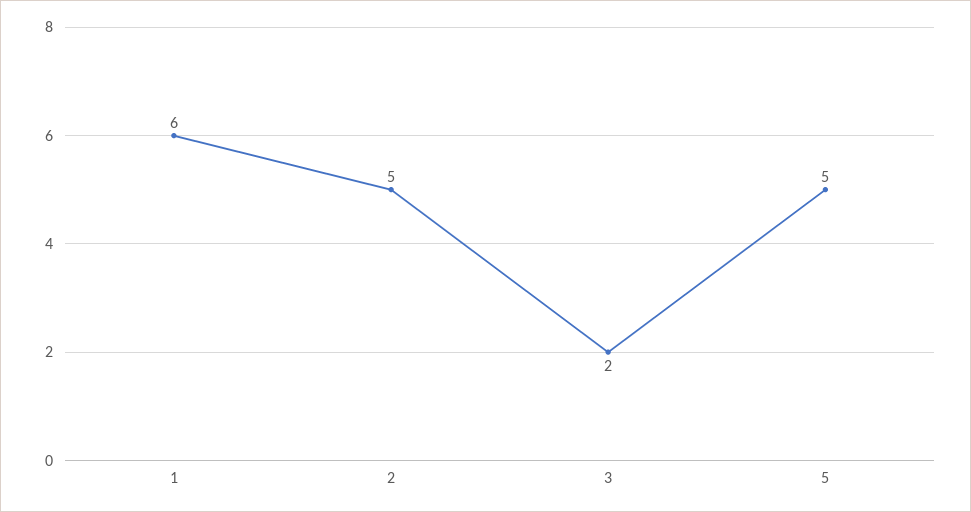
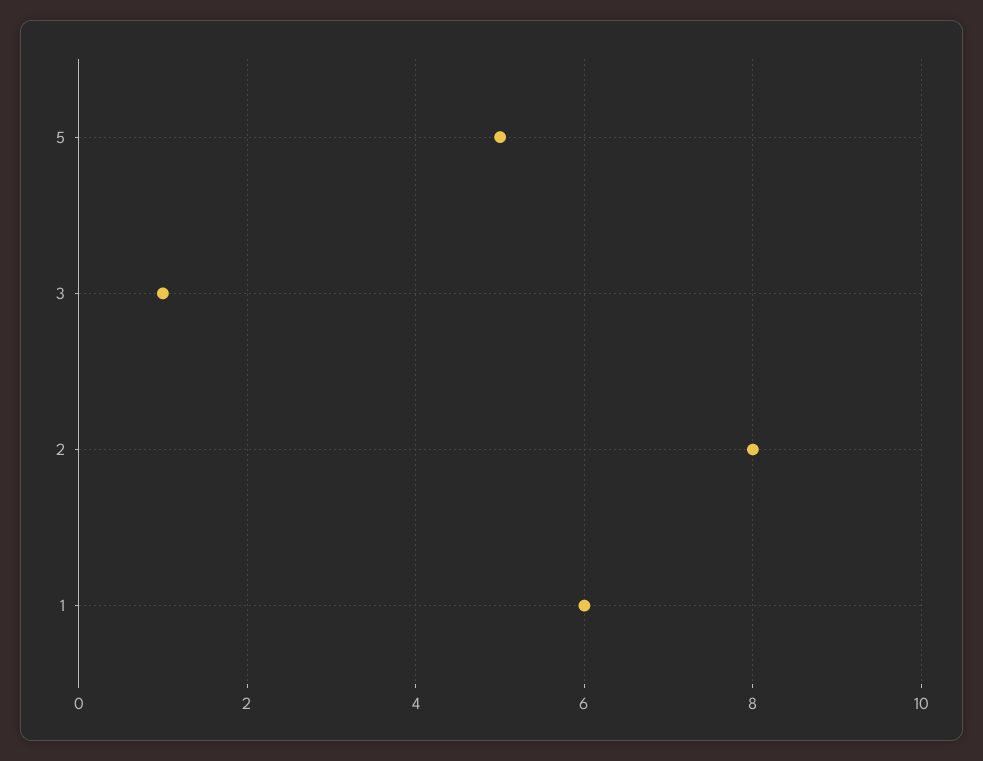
  {
    "1": 6,
-   "2": 5,
+   "2": 8,
-   "3": 2,
+   "3": 1,
    "5": 5
  }

